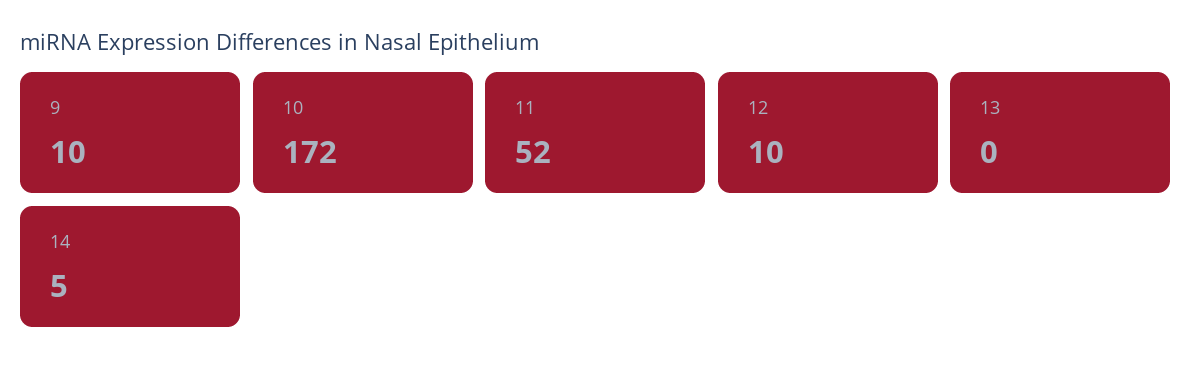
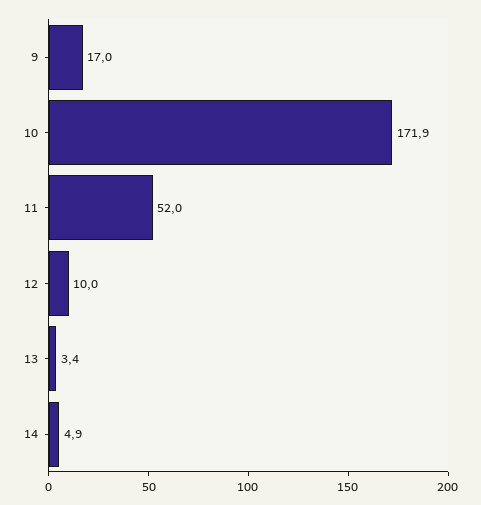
  {
-   "9": 10,
+   "9": 17,
    "10": 171.9,
    "11": 52,
    "12": 10,
-   "13": 0,
+   "13": 3.4,
    "14": 4.9
  }

